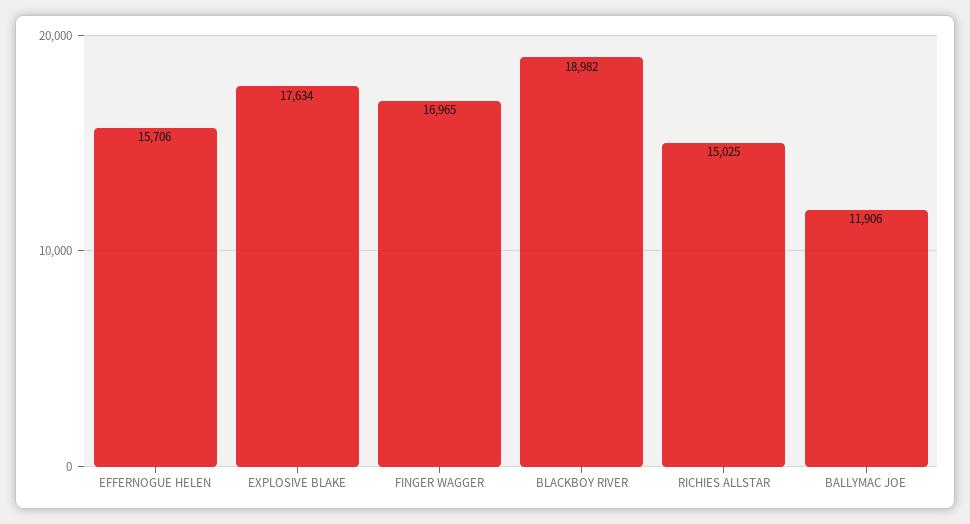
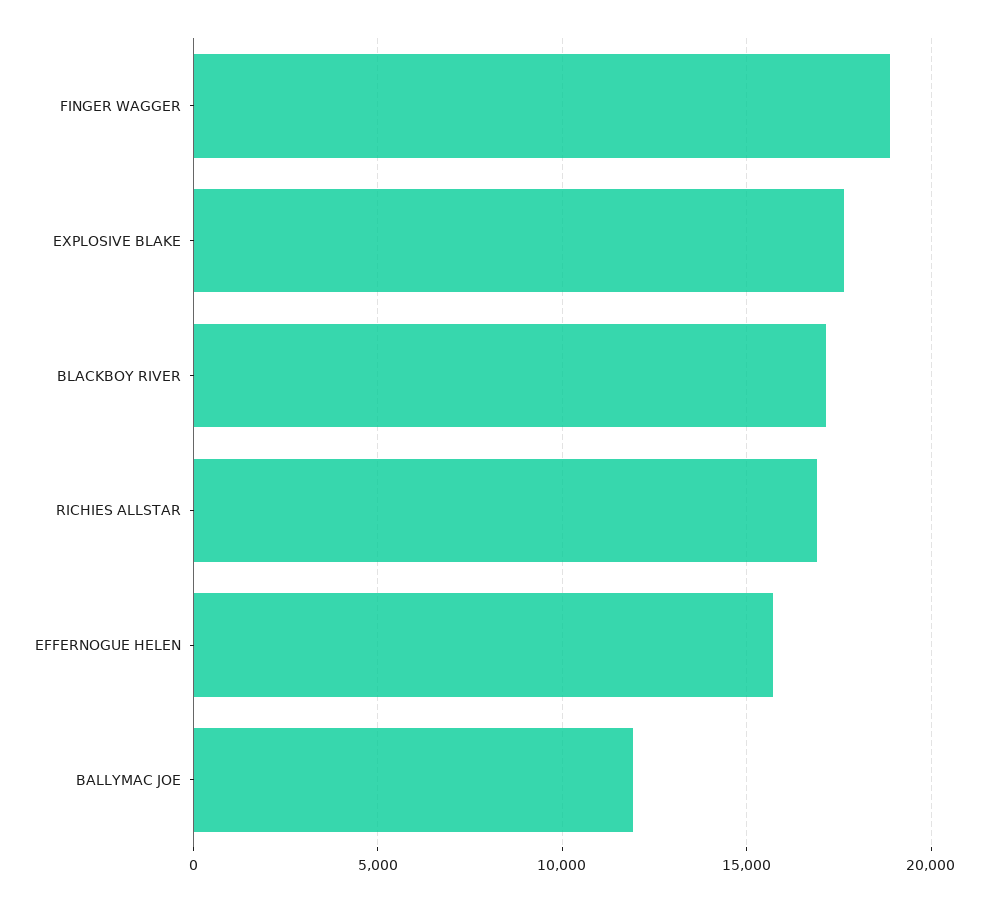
  {
    "EFFERNOGUE HELEN": 15706,
    "EXPLOSIVE BLAKE": 17634,
-   "FINGER WAGGER": 16965,
+   "FINGER WAGGER": 19000,
-   "BLACKBOY RIVER": 18982,
+   "BLACKBOY RIVER": 17000,
-   "RICHIES ALLSTAR": 15025,
+   "RICHIES ALLSTAR": 17000,
    "BALLYMAC JOE": 11906
  }

